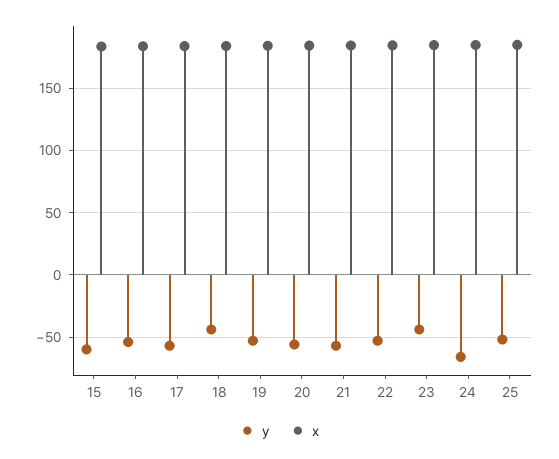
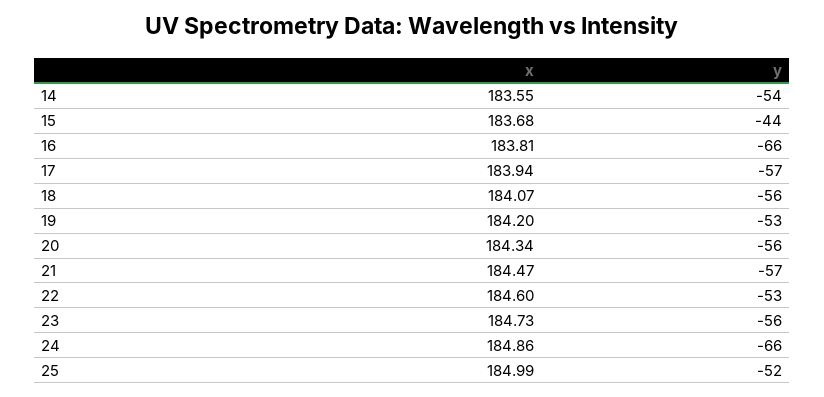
  {
    "y": {
-     "15": -60,
+     "15": -44,
-     "16": -55,
+     "16": -66,
      "17": -57,
-     "18": -45,
+     "18": -56,
      "19": -53,
      "20": -56,
      "21": -57,
      "22": -53,
-     "23": -45,
+     "23": -56,
      "24": -66,
-     "25": -52
+     "25": -52,
+     "14": -54
    },
    "x": {
      "15": 183.68,
      "16": 183.81,
      "17": 183.94,
      "18": 184.07,
      "19": 184.2,
      "20": 184.34,
      "21": 184.47,
      "22": 184.6,
      "23": 184.73,
      "24": 184.86,
-     "25": 184.99
+     "25": 184.99,
+     "14": 183.55
    }
  }

